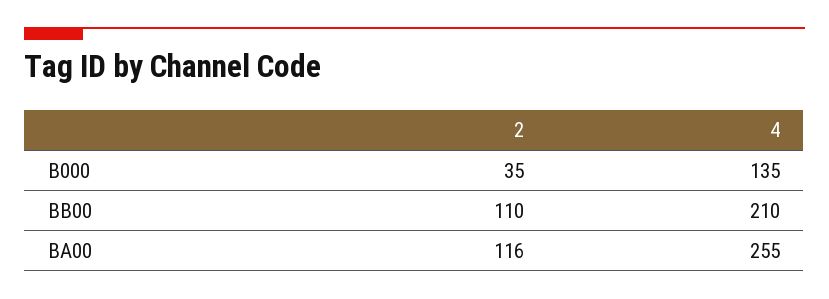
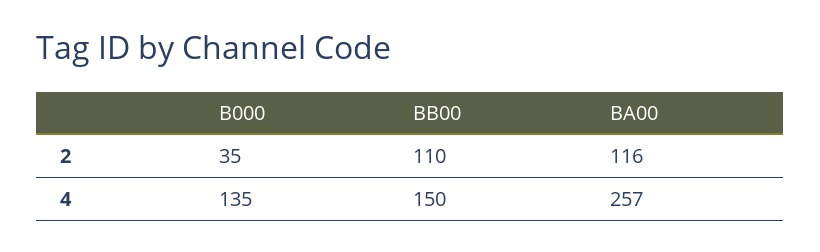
  {
    "2": {
      "B000": 35,
      "BB00": 110,
      "BA00": 116
    },
    "4": {
      "B000": 135,
-     "BB00": 210,
+     "BB00": 150,
-     "BA00": 255
+     "BA00": 257
    }
  }

